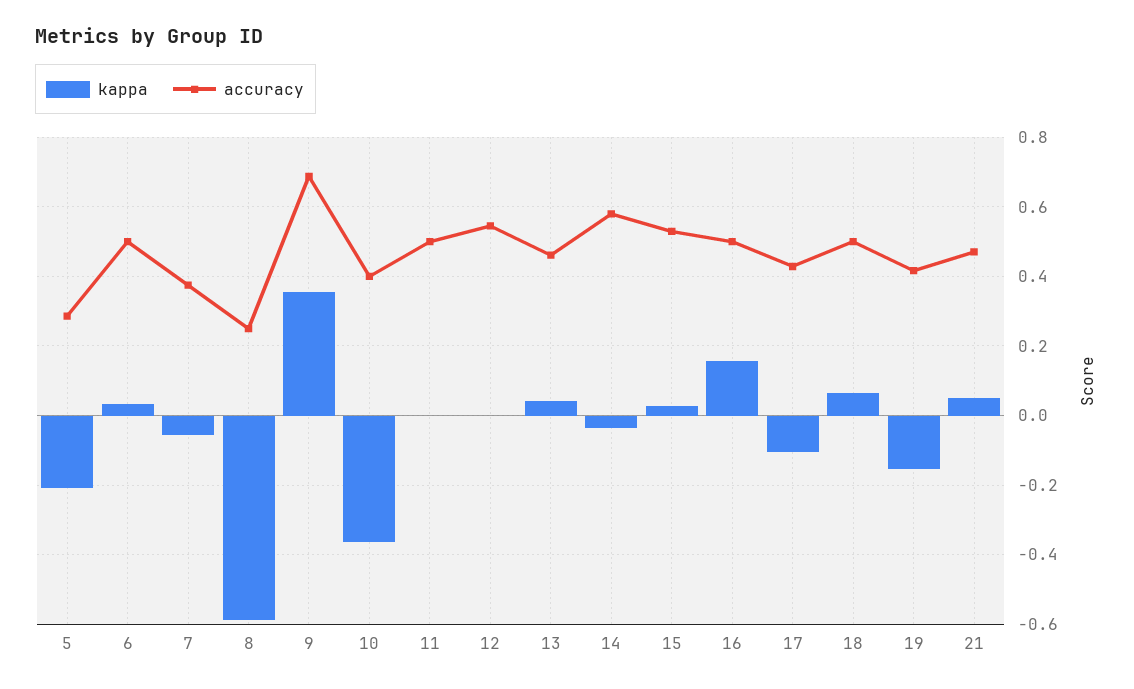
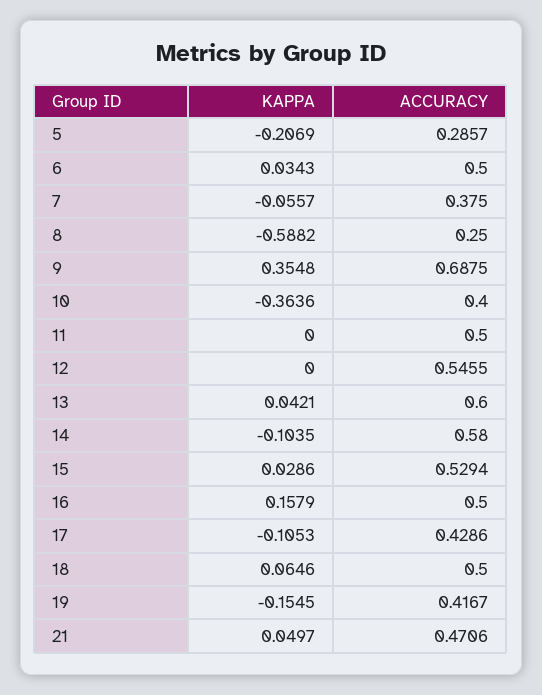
  {
    "kappa": {
      "5": -0.2069,
      "6": 0.0343,
      "7": -0.0557,
      "8": -0.5882,
      "9": 0.3548,
      "10": -0.3636,
      "11": 0,
      "12": 0,
      "13": 0.0421,
-     "14": -0.04,
+     "14": -0.1035,
      "15": 0.0286,
      "16": 0.1579,
      "17": -0.1053,
      "18": 0.0646,
      "19": -0.1545,
      "21": 0.0497
    },
    "accuracy": {
      "5": 0.2857,
      "6": 0.5,
      "7": 0.375,
      "8": 0.25,
      "9": 0.6875,
      "10": 0.4,
      "11": 0.5,
      "12": 0.5455,
-     "13": 0.46,
+     "13": 0.6,
      "14": 0.58,
      "15": 0.5294,
      "16": 0.5,
      "17": 0.4286,
      "18": 0.5,
      "19": 0.4167,
      "21": 0.4706
    }
  }

